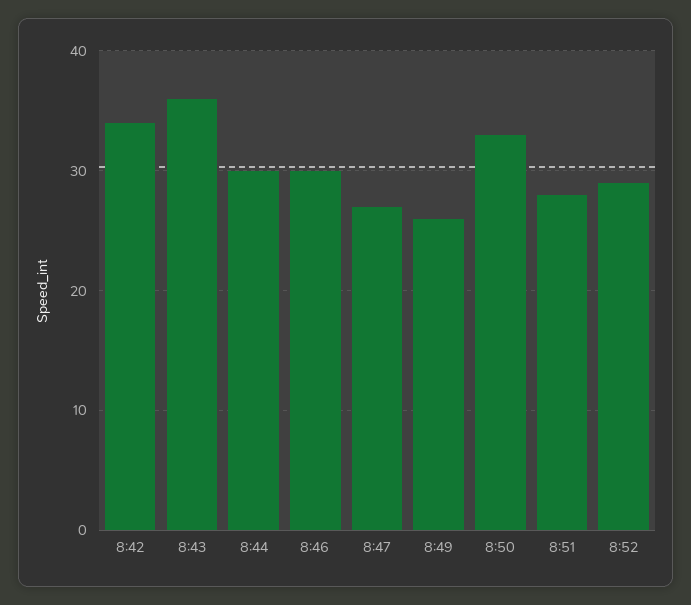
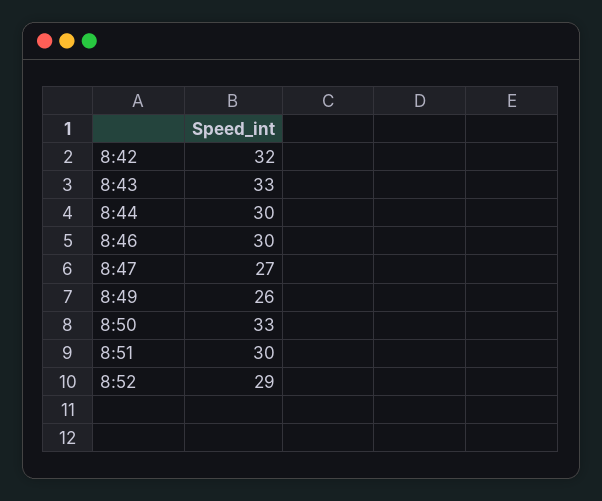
  {
-   "8:42": 34,
+   "8:42": 32,
-   "8:43": 36,
+   "8:43": 33,
    "8:44": 30,
    "8:46": 30,
    "8:47": 27,
    "8:49": 26,
    "8:50": 33,
-   "8:51": 28,
+   "8:51": 30,
    "8:52": 29
  }

